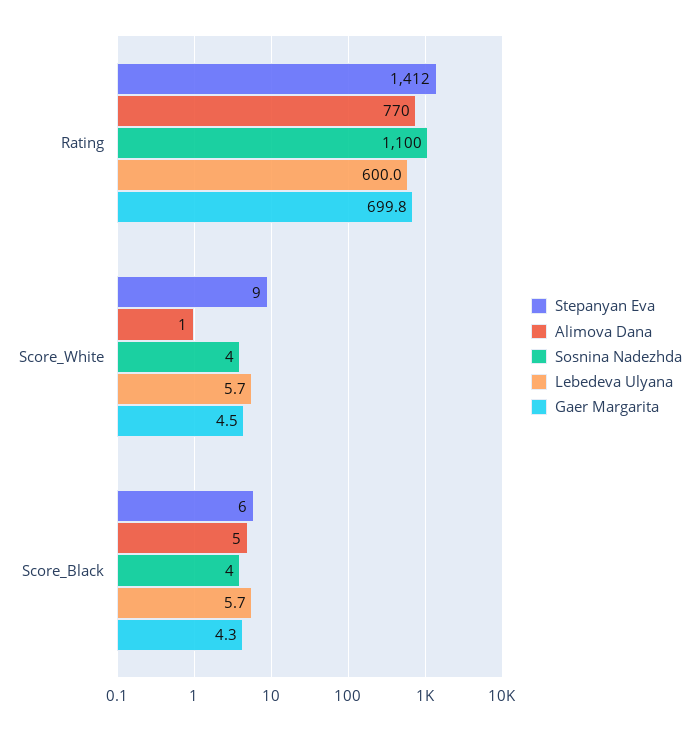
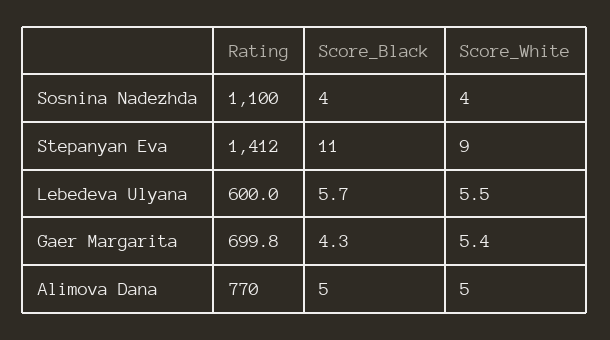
  {
    "Stepanyan Eva": {
      "Rating": 1412,
      "Score_White": 9,
-     "Score_Black": 6
+     "Score_Black": 11
    },
    "Alimova Dana": {
      "Rating": 770,
-     "Score_White": 1,
+     "Score_White": 5,
      "Score_Black": 5
    },
    "Sosnina Nadezhda": {
      "Rating": 1100,
      "Score_White": 4,
      "Score_Black": 4
    },
    "Lebedeva Ulyana": {
      "Rating": 600,
-     "Score_White": 5.7,
+     "Score_White": 5.5,
      "Score_Black": 5.7
    },
    "Gaer Margarita": {
      "Rating": 699.8,
-     "Score_White": 4.5,
+     "Score_White": 5.4,
      "Score_Black": 4.3
    }
  }

